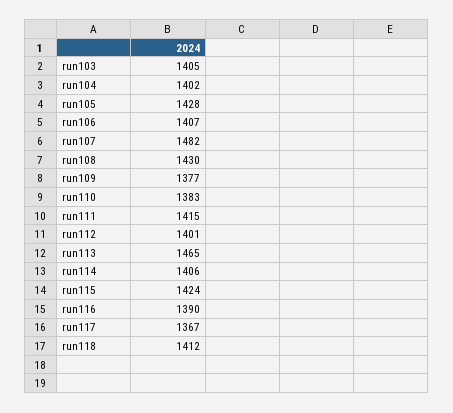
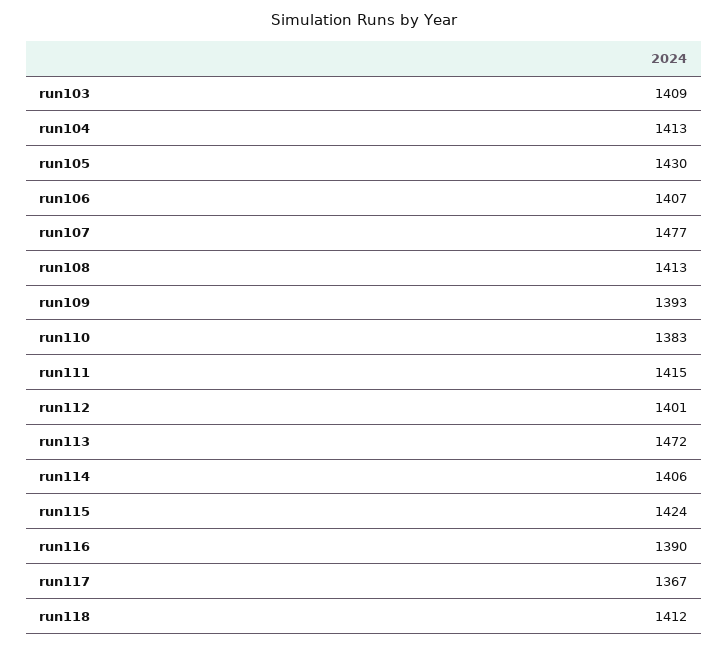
  {
-   "run103": 1405,
+   "run103": 1409,
-   "run104": 1402,
+   "run104": 1413,
-   "run105": 1428,
+   "run105": 1430,
    "run106": 1407,
-   "run107": 1482,
+   "run107": 1477,
-   "run108": 1430,
+   "run108": 1413,
-   "run109": 1377,
+   "run109": 1393,
    "run110": 1383,
    "run111": 1415,
    "run112": 1401,
-   "run113": 1465,
+   "run113": 1472,
    "run114": 1406,
    "run115": 1424,
    "run116": 1390,
    "run117": 1367,
    "run118": 1412
  }

